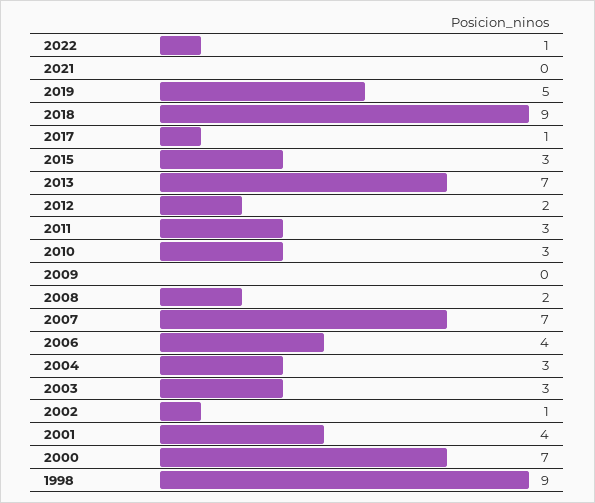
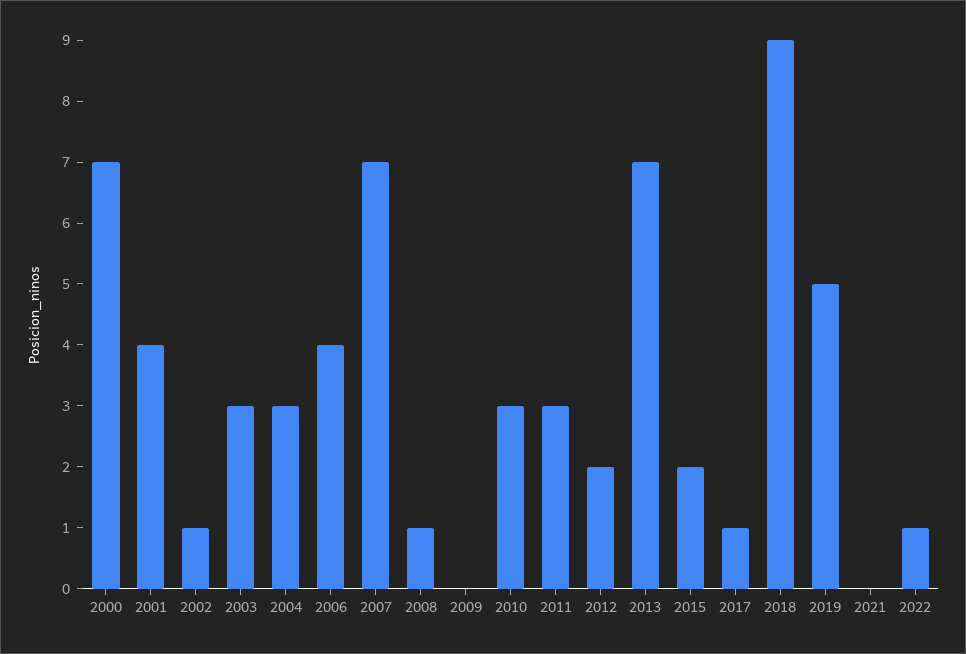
  {
    "2022": 1,
    "2021": 0,
    "2019": 5,
    "2018": 9,
    "2017": 1,
-   "2015": 3,
+   "2015": 2,
    "2013": 7,
    "2012": 2,
    "2011": 3,
    "2010": 3,
    "2009": 0,
-   "2008": 2,
+   "2008": 1,
    "2007": 7,
    "2006": 4,
    "2004": 3,
    "2003": 3,
    "2002": 1,
    "2001": 4,
-   "2000": 7,
+   "2000": 7
-   "1998": 9
  }

